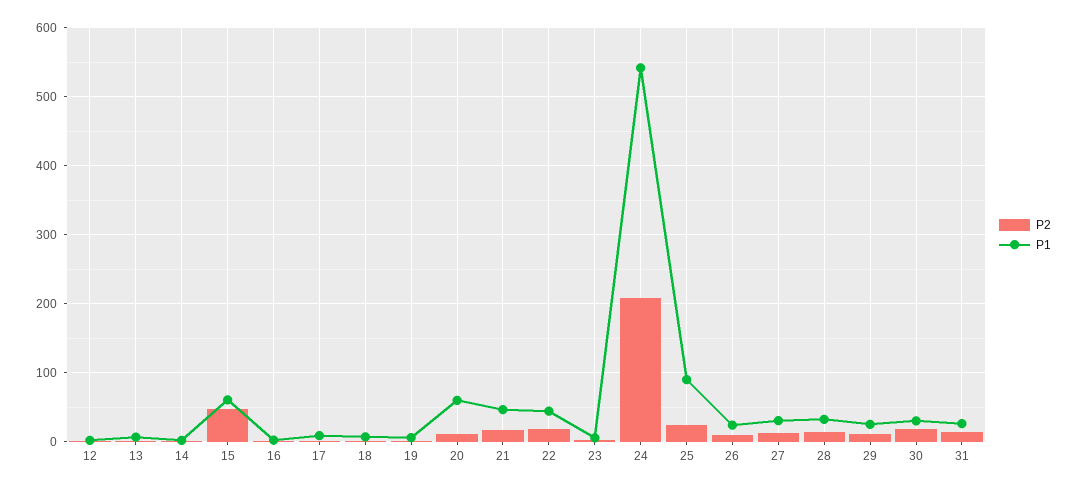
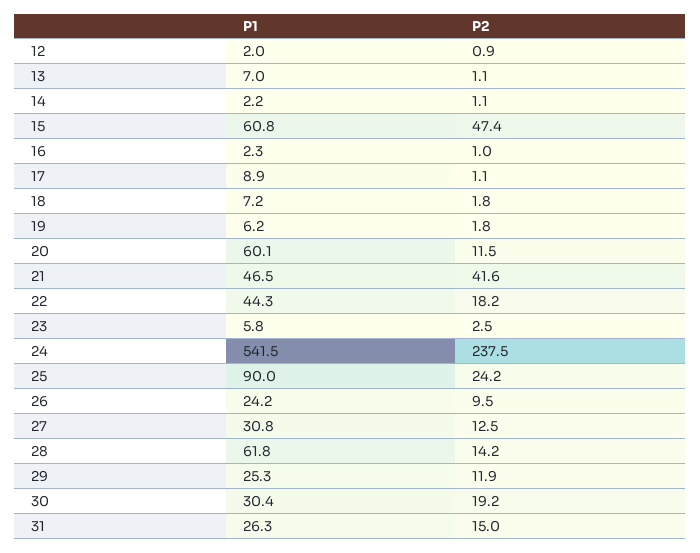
  {
    "P2": {
      "12": 0.9,
      "13": 1.1,
      "14": 1.1,
      "15": 47.4,
      "16": 1,
      "17": 1.1,
      "18": 1.8,
      "19": 1.8,
      "20": 11.5,
-     "21": 20,
+     "21": 41.6,
      "22": 18.2,
      "23": 2.5,
-     "24": 210,
+     "24": 237.5,
      "25": 24.2,
      "26": 9.5,
      "27": 12.5,
      "28": 14.2,
      "29": 11.9,
      "30": 19.2,
      "31": 15
    },
    "P1": {
      "12": 2,
      "13": 7,
      "14": 2.2,
      "15": 60.8,
      "16": 2.3,
      "17": 8.9,
      "18": 7.2,
      "19": 6.2,
      "20": 60.1,
      "21": 46.5,
      "22": 44.3,
      "23": 5.8,
      "24": 541.5,
      "25": 90,
      "26": 24.2,
      "27": 30.8,
-     "28": 30,
+     "28": 61.8,
      "29": 25.3,
      "30": 30.4,
      "31": 26.3
    }
  }

